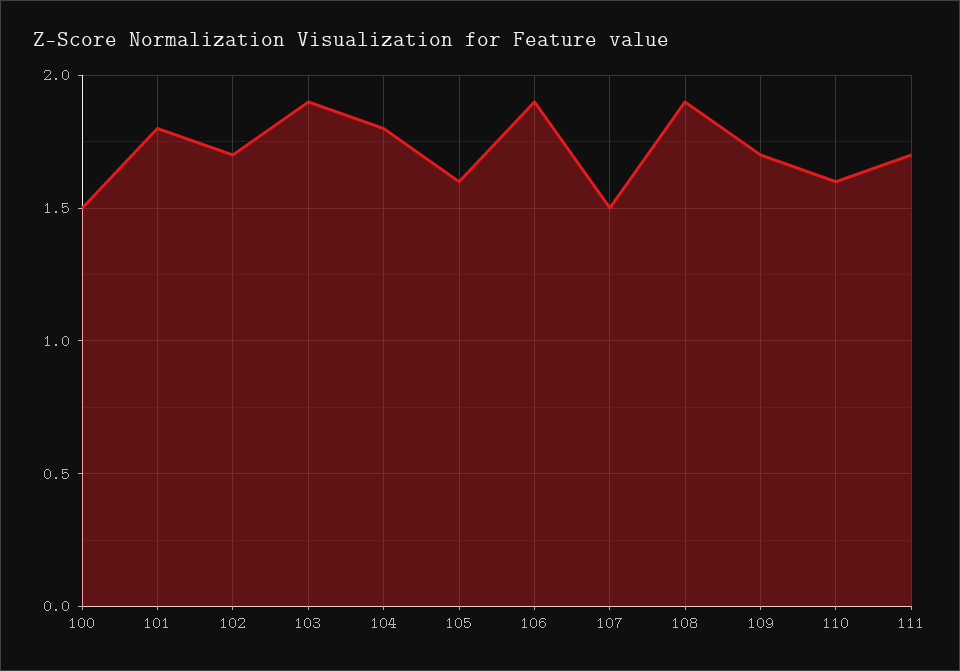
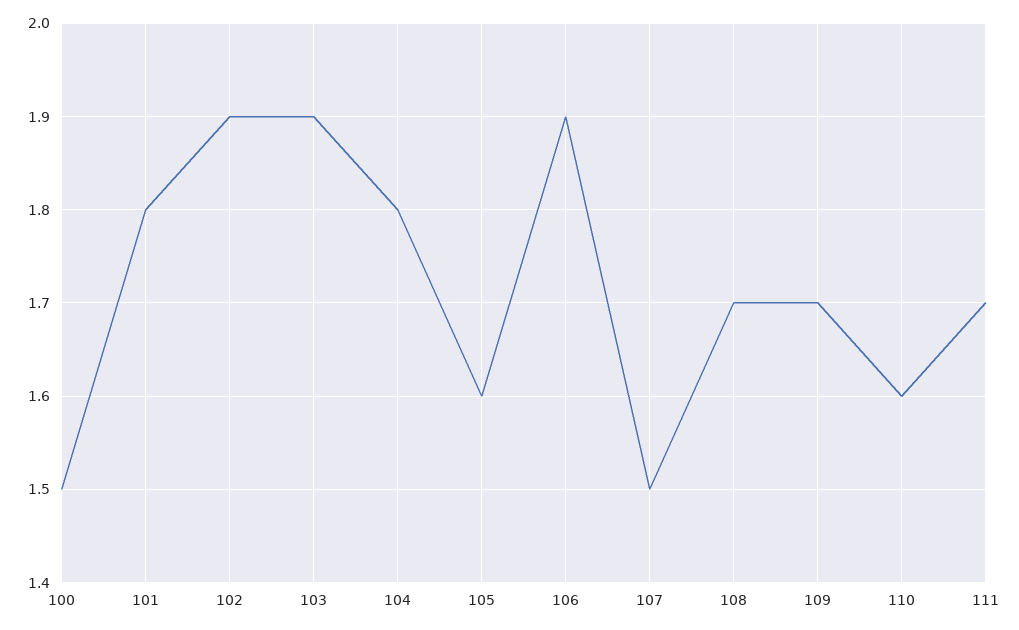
  {
    "100": 1.5,
    "101": 1.8,
-   "102": 1.7,
+   "102": 1.9,
    "103": 1.9,
    "104": 1.8,
    "105": 1.6,
    "106": 1.9,
    "107": 1.5,
-   "108": 1.9,
+   "108": 1.7,
    "109": 1.7,
    "110": 1.6,
    "111": 1.7
  }

